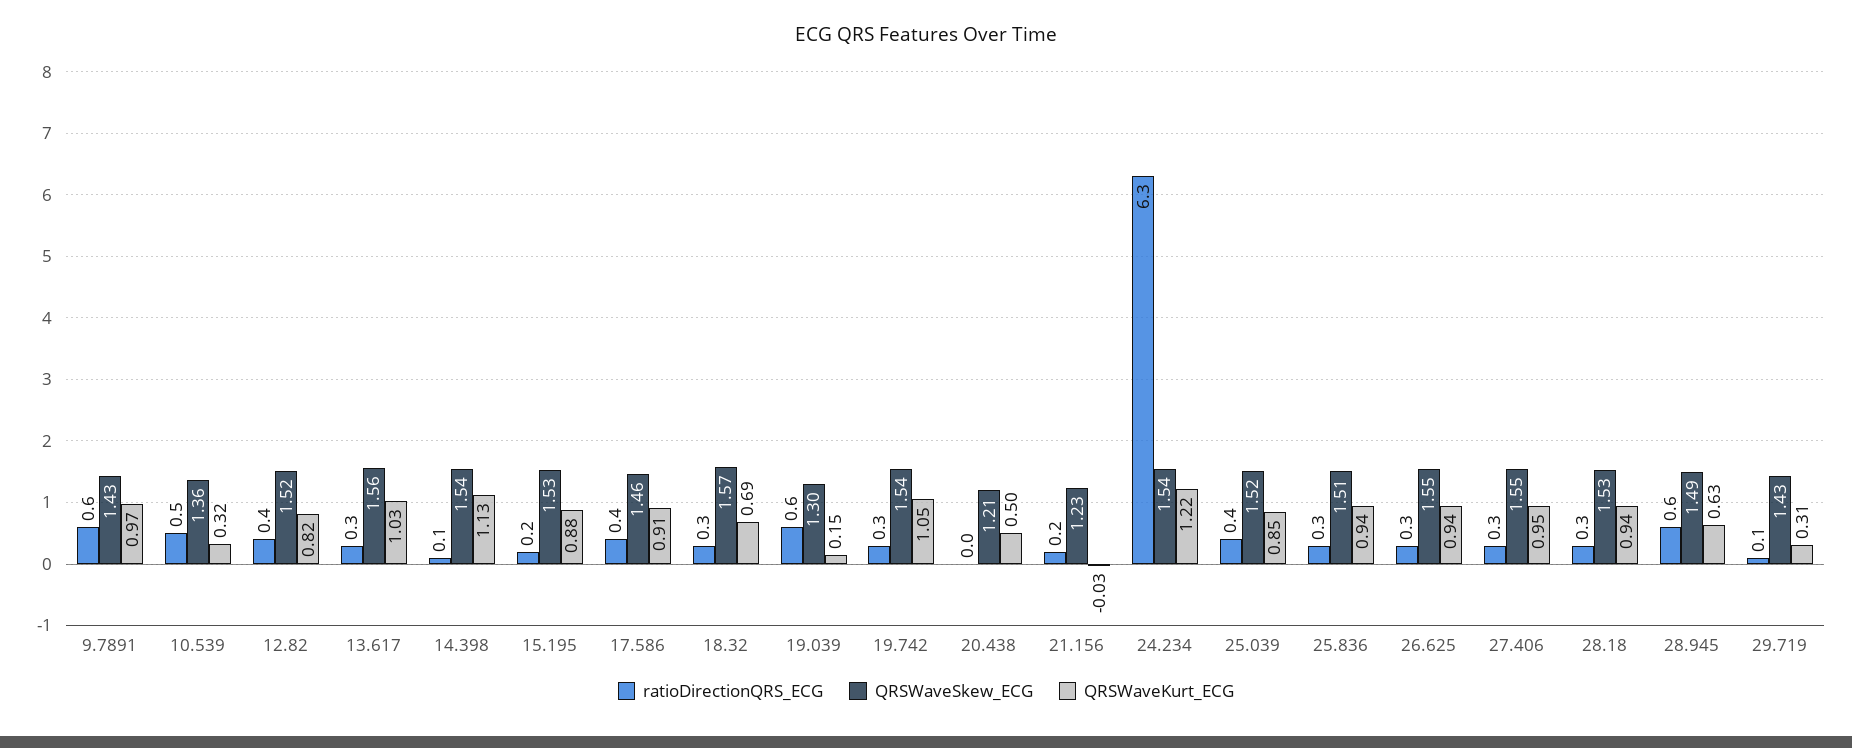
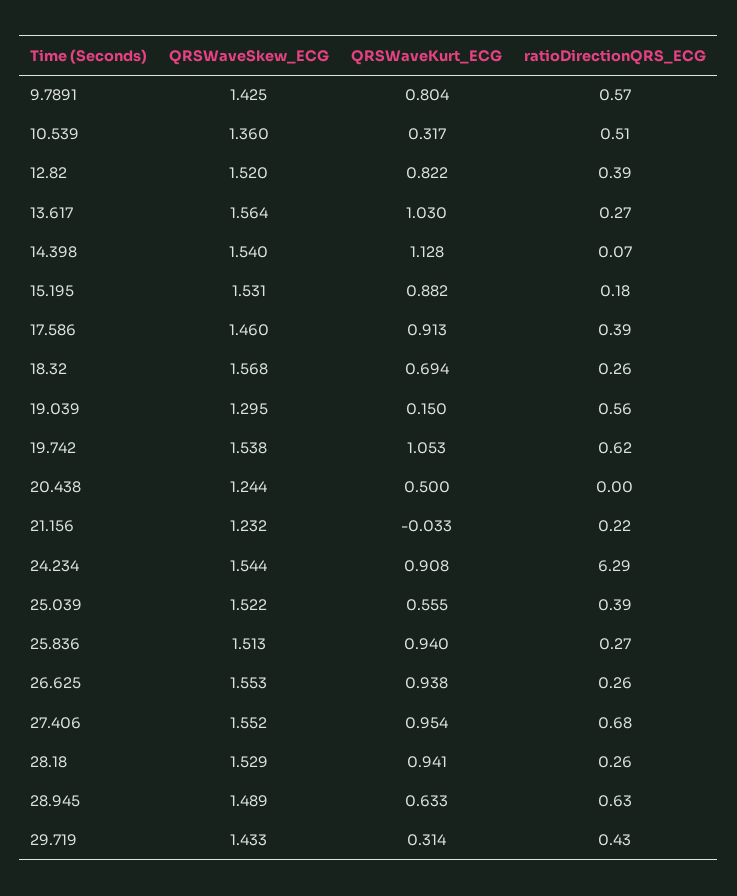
  {
    "ratioDirectionQRS_ECG": {
      "9.7891": 0.57,
      "10.539": 0.51,
      "12.82": 0.39,
      "13.617": 0.27,
      "14.398": 0.07,
      "15.195": 0.18,
      "17.586": 0.39,
      "18.32": 0.26,
      "19.039": 0.56,
-     "19.742": 0.3,
+     "19.742": 0.62,
      "20.438": 0,
      "21.156": 0.22,
      "24.234": 6.29,
      "25.039": 0.39,
      "25.836": 0.27,
      "26.625": 0.26,
-     "27.406": 0.3,
+     "27.406": 0.68,
      "28.18": 0.26,
      "28.945": 0.63,
-     "29.719": 0.1
+     "29.719": 0.43
    },
    "QRSWaveSkew_ECG": {
      "9.7891": 1.425,
      "10.539": 1.36,
      "12.82": 1.52,
      "13.617": 1.564,
      "14.398": 1.54,
      "15.195": 1.531,
      "17.586": 1.46,
      "18.32": 1.568,
      "19.039": 1.295,
      "19.742": 1.538,
-     "20.438": 1.21,
+     "20.438": 1.244,
      "21.156": 1.232,
      "24.234": 1.544,
      "25.039": 1.522,
      "25.836": 1.513,
      "26.625": 1.553,
      "27.406": 1.552,
      "28.18": 1.529,
      "28.945": 1.489,
      "29.719": 1.433
    },
    "QRSWaveKurt_ECG": {
-     "9.7891": 0.97,
+     "9.7891": 0.804,
      "10.539": 0.317,
      "12.82": 0.822,
      "13.617": 1.03,
      "14.398": 1.128,
      "15.195": 0.882,
      "17.586": 0.913,
      "18.32": 0.694,
      "19.039": 0.15,
      "19.742": 1.053,
      "20.438": 0.5,
      "21.156": -0.033,
-     "24.234": 1.22,
+     "24.234": 0.908,
-     "25.039": 0.85,
+     "25.039": 0.555,
      "25.836": 0.94,
      "26.625": 0.938,
      "27.406": 0.954,
      "28.18": 0.941,
      "28.945": 0.633,
      "29.719": 0.314
    }
  }

